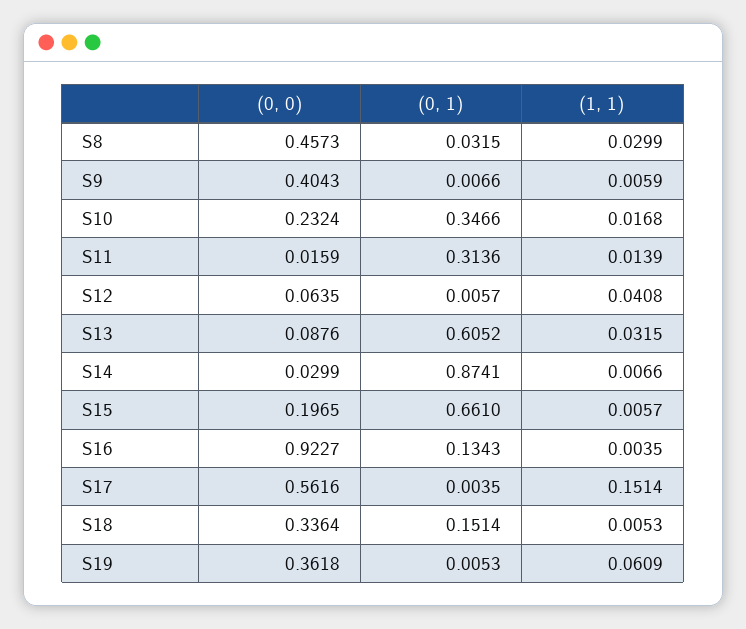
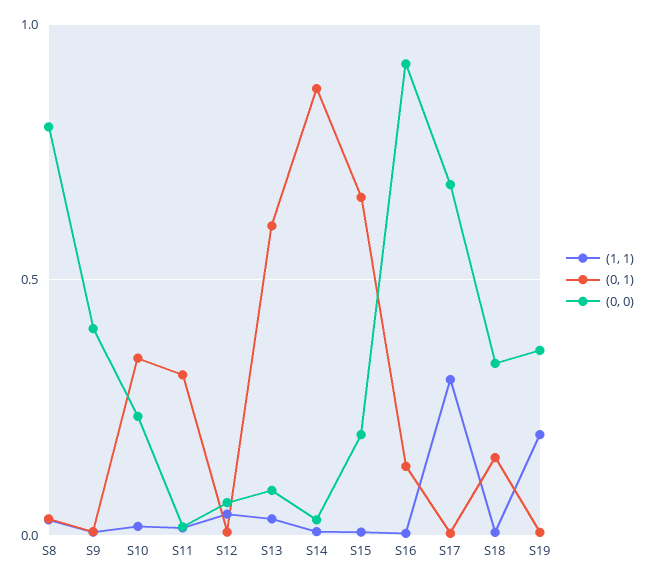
  {
    "(0, 0)": {
-     "S8": 0.4573,
+     "S8": 0.8,
      "S9": 0.4043,
      "S10": 0.2324,
      "S11": 0.0159,
      "S12": 0.0635,
      "S13": 0.0876,
      "S14": 0.0299,
      "S15": 0.1965,
      "S16": 0.9227,
-     "S17": 0.5616,
+     "S17": 0.7,
      "S18": 0.3364,
      "S19": 0.3618
    },
    "(0, 1)": {
      "S8": 0.0315,
      "S9": 0.0066,
      "S10": 0.3466,
      "S11": 0.3136,
      "S12": 0.0057,
      "S13": 0.6052,
      "S14": 0.8741,
      "S15": 0.661,
      "S16": 0.1343,
      "S17": 0.0035,
      "S18": 0.1514,
      "S19": 0.0053
    },
    "(1, 1)": {
      "S8": 0.0299,
      "S9": 0.0059,
      "S10": 0.0168,
      "S11": 0.0139,
      "S12": 0.0408,
      "S13": 0.0315,
      "S14": 0.0066,
      "S15": 0.0057,
      "S16": 0.0035,
-     "S17": 0.1514,
+     "S17": 0.3,
      "S18": 0.0053,
-     "S19": 0.0609
+     "S19": 0.2
    }
  }

